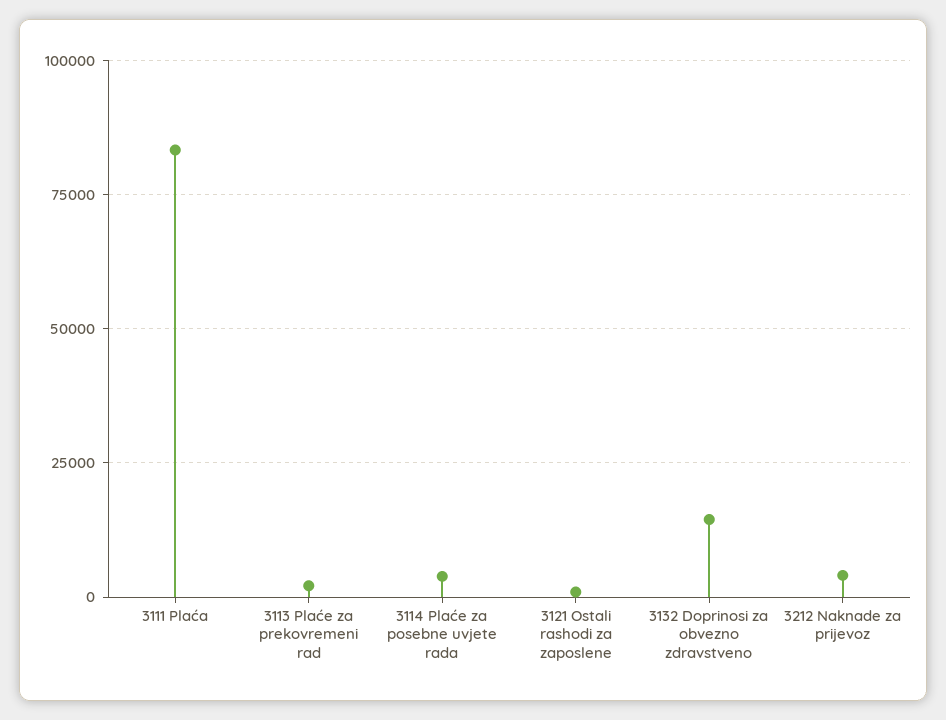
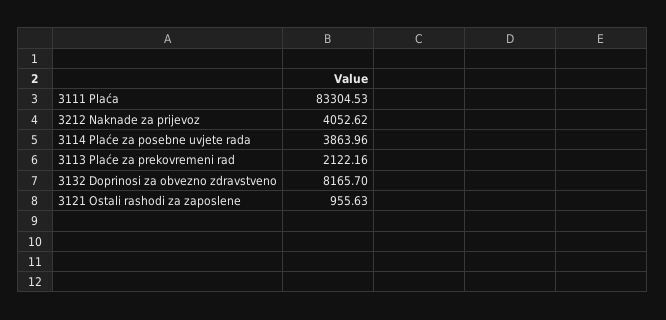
  {
    "3111 Plaća": 83304.53,
    "3113 Plaće za prekovremeni rad": 2122.16,
    "3114 Plaće za posebne uvjete rada": 3863.96,
    "3121 Ostali rashodi za zaposlene": 955.63,
-   "3132 Doprinosi za obvezno zdravstveno": 15000,
+   "3132 Doprinosi za obvezno zdravstveno": 8165.7,
    "3212 Naknade za prijevoz": 4052.62
  }

